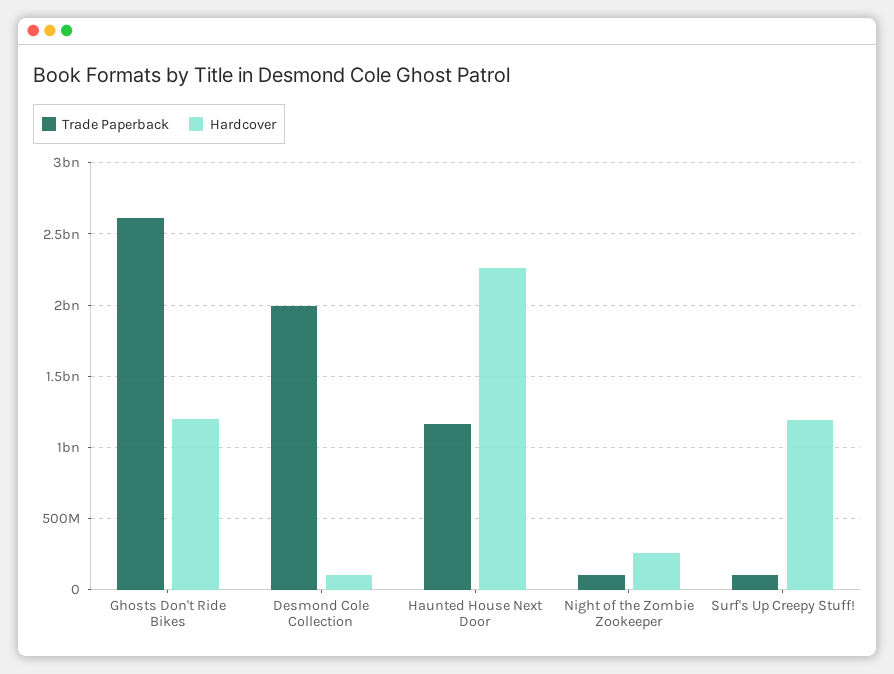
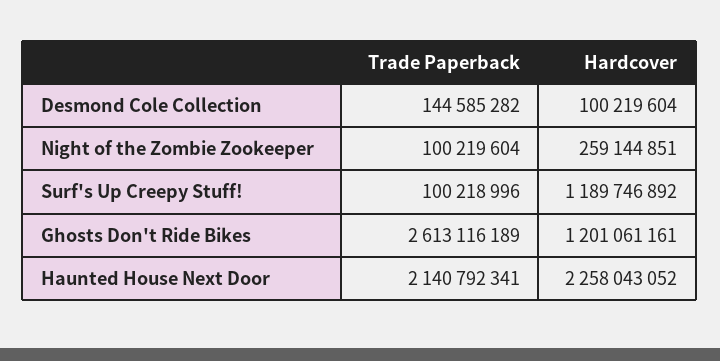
  {
    "Trade Paperback": {
      "Ghosts Don't Ride Bikes": 2613116189,
-     "Desmond Cole Collection": 2000000000,
+     "Desmond Cole Collection": 144585282,
-     "Haunted House Next Door": 1150000000,
+     "Haunted House Next Door": 2140792341,
      "Night of the Zombie Zookeeper": 100219604,
      "Surf's Up Creepy Stuff!": 100218996
    },
    "Hardcover": {
      "Ghosts Don't Ride Bikes": 1201061161,
      "Desmond Cole Collection": 100219604,
      "Haunted House Next Door": 2258043052,
      "Night of the Zombie Zookeeper": 259144851,
      "Surf's Up Creepy Stuff!": 1189746892
    }
  }

